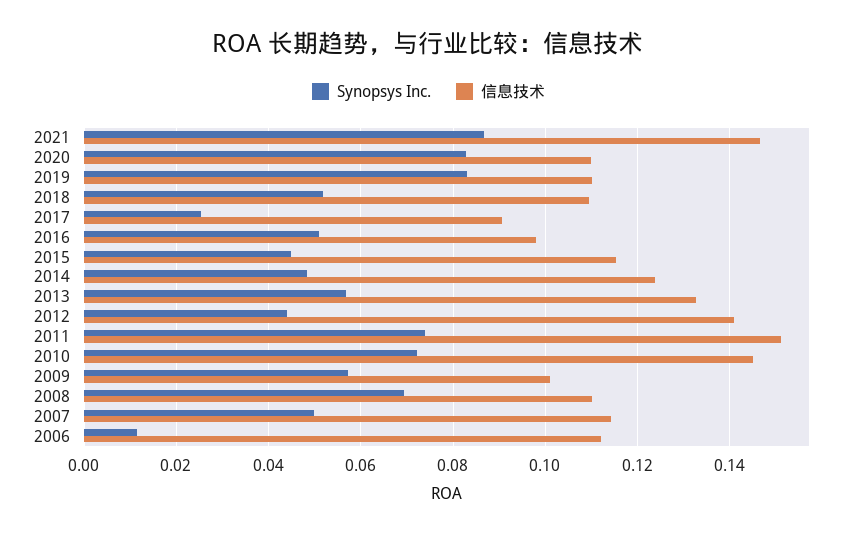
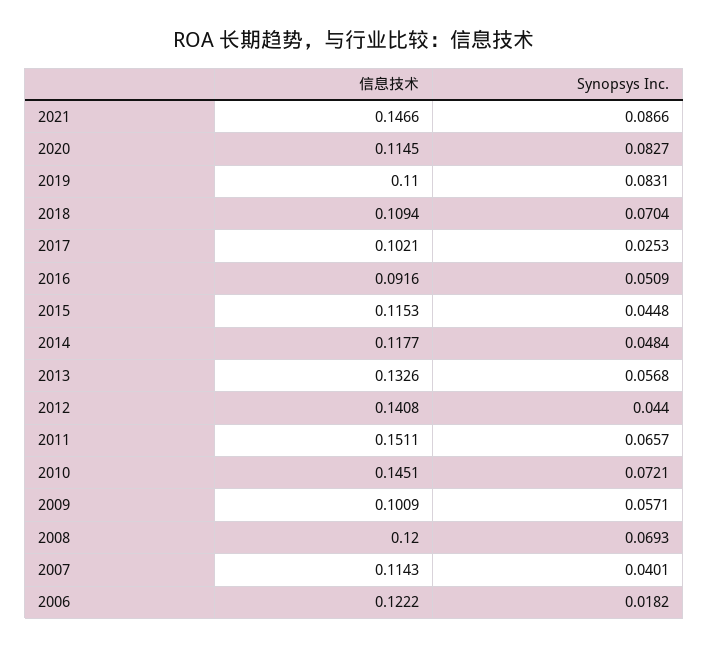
  {
    "Synopsys Inc.": {
      "2021": 0.0866,
      "2020": 0.0827,
      "2019": 0.0831,
-     "2018": 0.052,
+     "2018": 0.0704,
      "2017": 0.0253,
      "2016": 0.0509,
      "2015": 0.0448,
      "2014": 0.0484,
      "2013": 0.0568,
      "2012": 0.044,
-     "2011": 0.074,
+     "2011": 0.0657,
      "2010": 0.0721,
      "2009": 0.0571,
      "2008": 0.0693,
-     "2007": 0.05,
+     "2007": 0.0401,
-     "2006": 0.012
+     "2006": 0.0182
    },
    "信息技术": {
      "2021": 0.1466,
-     "2020": 0.11,
+     "2020": 0.1145,
      "2019": 0.11,
      "2018": 0.1094,
-     "2017": 0.09,
+     "2017": 0.1021,
-     "2016": 0.098,
+     "2016": 0.0916,
      "2015": 0.1153,
-     "2014": 0.124,
+     "2014": 0.1177,
      "2013": 0.1326,
      "2012": 0.1408,
      "2011": 0.1511,
      "2010": 0.1451,
      "2009": 0.1009,
-     "2008": 0.11,
+     "2008": 0.12,
      "2007": 0.1143,
-     "2006": 0.112
+     "2006": 0.1222
    }
  }

